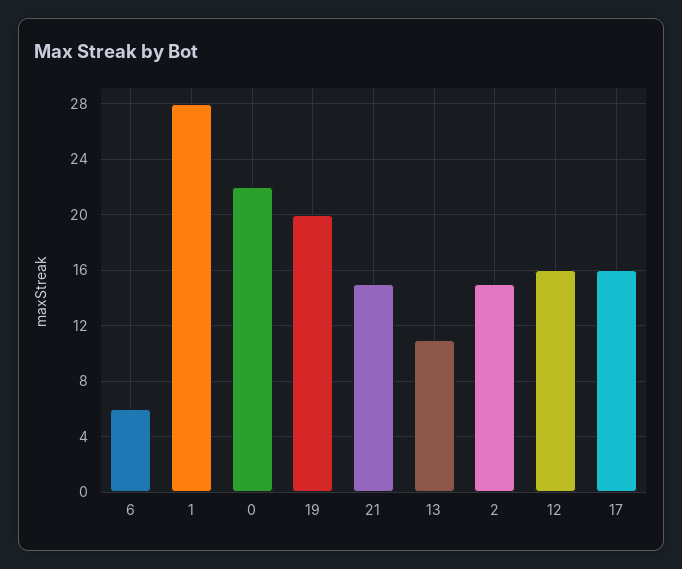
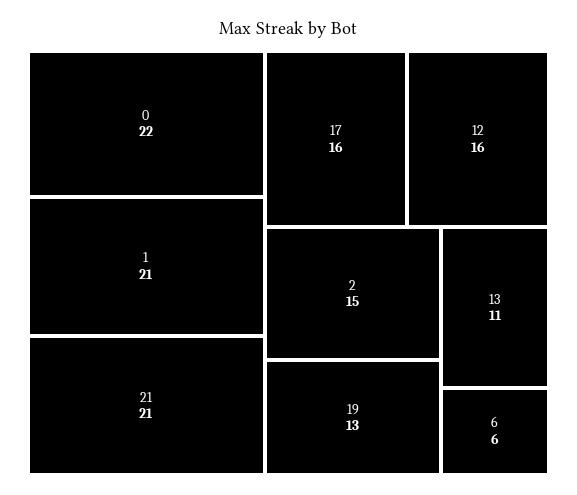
  {
    "6": 6,
-   "1": 28,
+   "1": 21,
    "0": 22,
-   "19": 20,
+   "19": 13,
-   "21": 15,
+   "21": 21,
    "13": 11,
    "2": 15,
    "12": 16,
    "17": 16
  }

